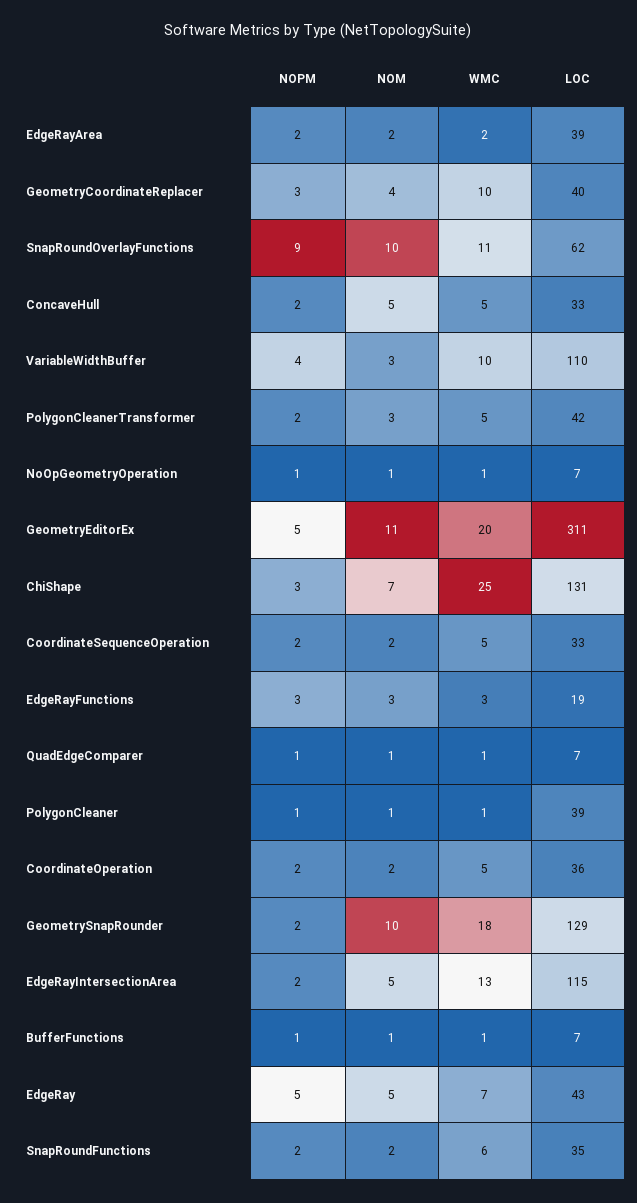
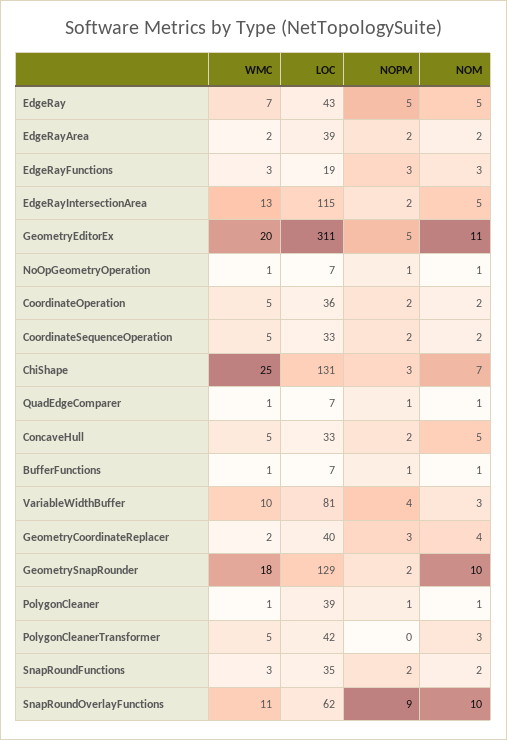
  {
    "NOPM": {
      "EdgeRayArea": 2,
      "GeometryCoordinateReplacer": 3,
      "SnapRoundOverlayFunctions": 9,
      "ConcaveHull": 2,
      "VariableWidthBuffer": 4,
-     "PolygonCleanerTransformer": 2,
+     "PolygonCleanerTransformer": 0,
      "NoOpGeometryOperation": 1,
      "GeometryEditorEx": 5,
      "ChiShape": 3,
      "CoordinateSequenceOperation": 2,
      "EdgeRayFunctions": 3,
      "QuadEdgeComparer": 1,
      "PolygonCleaner": 1,
      "CoordinateOperation": 2,
      "GeometrySnapRounder": 2,
      "EdgeRayIntersectionArea": 2,
      "BufferFunctions": 1,
      "EdgeRay": 5,
      "SnapRoundFunctions": 2
    },
    "NOM": {
      "EdgeRayArea": 2,
      "GeometryCoordinateReplacer": 4,
      "SnapRoundOverlayFunctions": 10,
      "ConcaveHull": 5,
      "VariableWidthBuffer": 3,
      "PolygonCleanerTransformer": 3,
      "NoOpGeometryOperation": 1,
      "GeometryEditorEx": 11,
      "ChiShape": 7,
      "CoordinateSequenceOperation": 2,
      "EdgeRayFunctions": 3,
      "QuadEdgeComparer": 1,
      "PolygonCleaner": 1,
      "CoordinateOperation": 2,
      "GeometrySnapRounder": 10,
      "EdgeRayIntersectionArea": 5,
      "BufferFunctions": 1,
      "EdgeRay": 5,
      "SnapRoundFunctions": 2
    },
    "WMC": {
      "EdgeRayArea": 2,
-     "GeometryCoordinateReplacer": 10,
+     "GeometryCoordinateReplacer": 2,
      "SnapRoundOverlayFunctions": 11,
      "ConcaveHull": 5,
      "VariableWidthBuffer": 10,
      "PolygonCleanerTransformer": 5,
      "NoOpGeometryOperation": 1,
      "GeometryEditorEx": 20,
      "ChiShape": 25,
      "CoordinateSequenceOperation": 5,
      "EdgeRayFunctions": 3,
      "QuadEdgeComparer": 1,
      "PolygonCleaner": 1,
      "CoordinateOperation": 5,
      "GeometrySnapRounder": 18,
      "EdgeRayIntersectionArea": 13,
      "BufferFunctions": 1,
      "EdgeRay": 7,
-     "SnapRoundFunctions": 6
+     "SnapRoundFunctions": 3
    },
    "LOC": {
      "EdgeRayArea": 39,
      "GeometryCoordinateReplacer": 40,
      "SnapRoundOverlayFunctions": 62,
      "ConcaveHull": 33,
-     "VariableWidthBuffer": 110,
+     "VariableWidthBuffer": 81,
      "PolygonCleanerTransformer": 42,
      "NoOpGeometryOperation": 7,
      "GeometryEditorEx": 311,
      "ChiShape": 131,
      "CoordinateSequenceOperation": 33,
      "EdgeRayFunctions": 19,
      "QuadEdgeComparer": 7,
      "PolygonCleaner": 39,
      "CoordinateOperation": 36,
      "GeometrySnapRounder": 129,
      "EdgeRayIntersectionArea": 115,
      "BufferFunctions": 7,
      "EdgeRay": 43,
      "SnapRoundFunctions": 35
    }
  }

